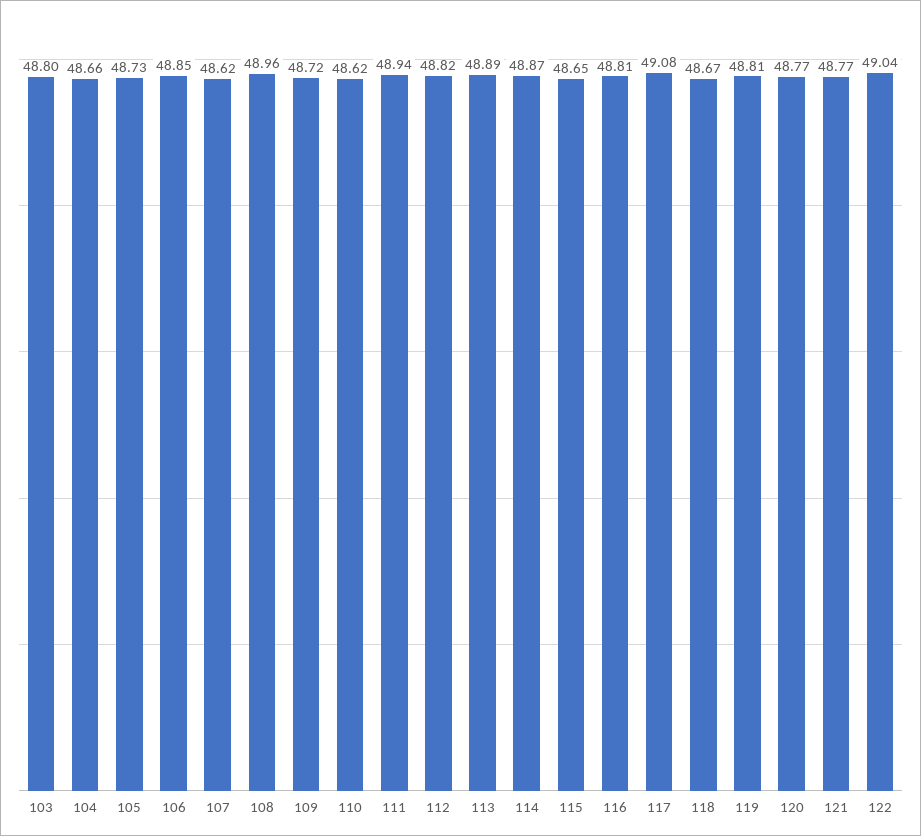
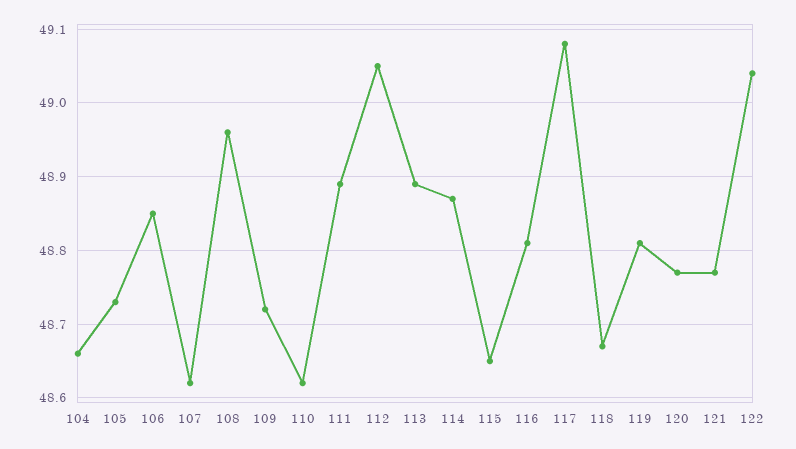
  {
-   "103": 48.8,
    "104": 48.66,
    "105": 48.73,
    "106": 48.85,
    "107": 48.62,
    "108": 48.96,
    "109": 48.72,
    "110": 48.62,
-   "111": 48.94,
+   "111": 48.89,
-   "112": 48.82,
+   "112": 49.05,
    "113": 48.89,
    "114": 48.87,
    "115": 48.65,
    "116": 48.81,
    "117": 49.08,
    "118": 48.67,
    "119": 48.81,
    "120": 48.77,
    "121": 48.77,
    "122": 49.04
  }

